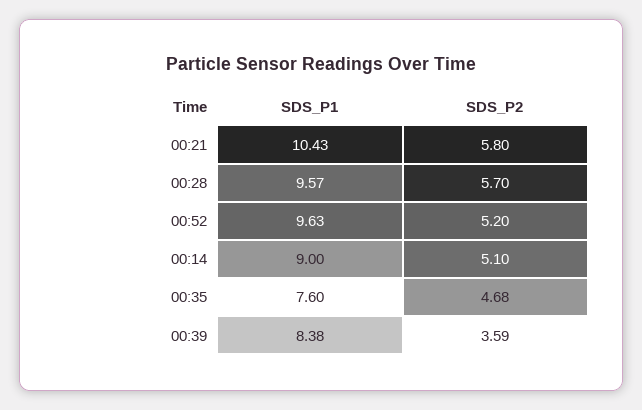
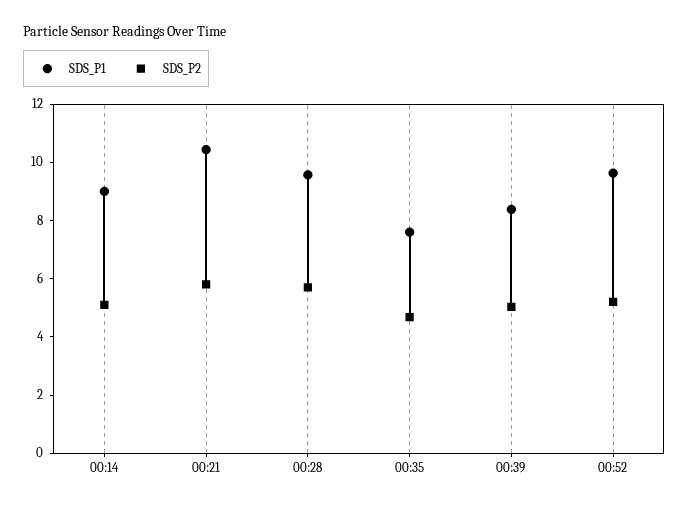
  {
    "SDS_P1": {
      "00:21": 10.43,
      "00:28": 9.57,
      "00:52": 9.63,
      "00:14": 9,
      "00:35": 7.6,
      "00:39": 8.38
    },
    "SDS_P2": {
      "00:21": 5.8,
      "00:28": 5.7,
      "00:52": 5.2,
      "00:14": 5.1,
      "00:35": 4.68,
-     "00:39": 3.59
+     "00:39": 5
    }
  }

